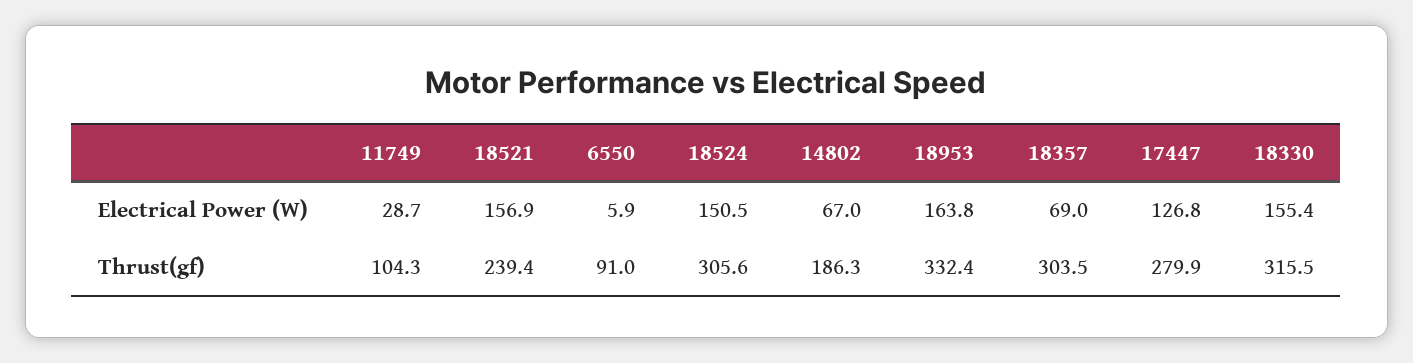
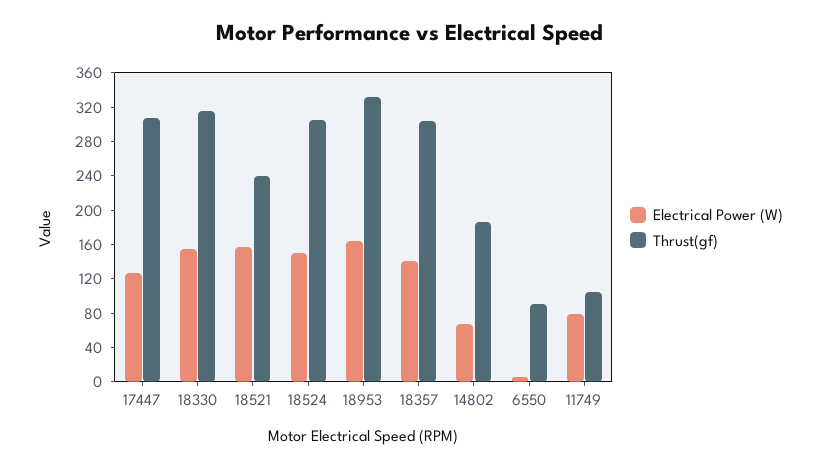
  {
    "Electrical Power (W)": {
-     "11749": 28.7,
+     "11749": 80,
      "18521": 156.9,
      "6550": 5.9,
      "18524": 150.5,
      "14802": 67,
      "18953": 163.8,
-     "18357": 69,
+     "18357": 140,
      "17447": 126.8,
      "18330": 155.4
    },
    "Thrust(gf)": {
      "11749": 104.3,
      "18521": 239.4,
      "6550": 91,
      "18524": 305.6,
      "14802": 186.3,
      "18953": 332.4,
      "18357": 303.5,
-     "17447": 279.9,
+     "17447": 310,
      "18330": 315.5
    }
  }

